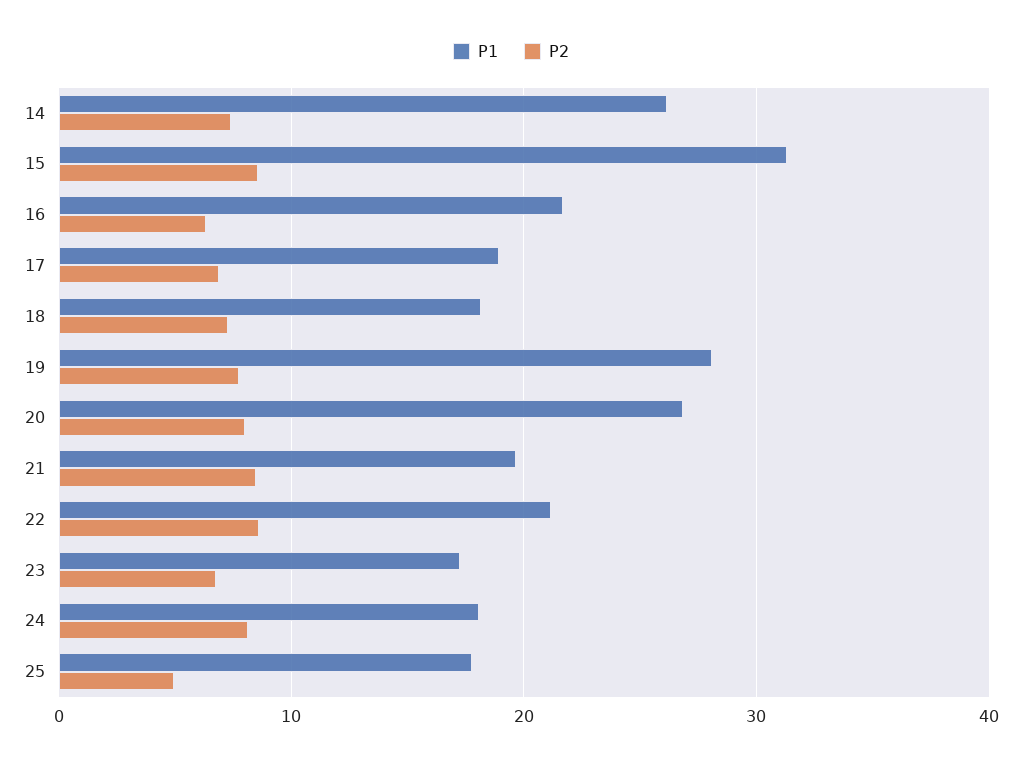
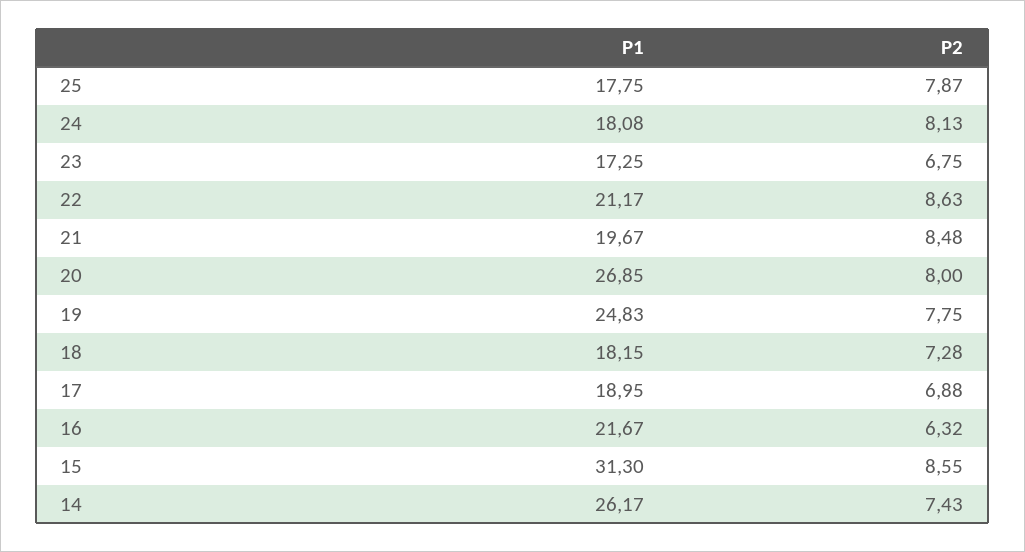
  {
    "P1": {
      "14": 26.17,
      "15": 31.3,
      "16": 21.67,
      "17": 18.95,
      "18": 18.15,
-     "19": 28,
+     "19": 24.83,
      "20": 26.85,
      "21": 19.67,
      "22": 21.17,
      "23": 17.25,
      "24": 18.08,
      "25": 17.75
    },
    "P2": {
      "14": 7.43,
      "15": 8.55,
      "16": 6.32,
      "17": 6.88,
      "18": 7.28,
      "19": 7.75,
      "20": 8,
      "21": 8.48,
      "22": 8.63,
      "23": 6.75,
      "24": 8.13,
-     "25": 5
+     "25": 7.87
    }
  }

